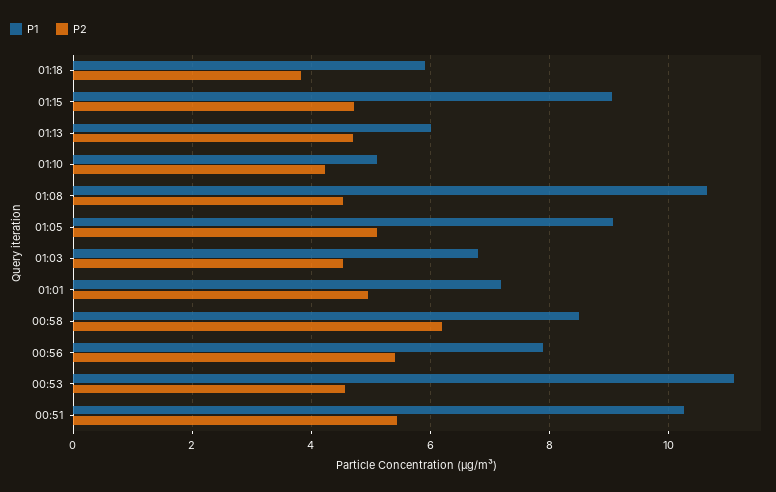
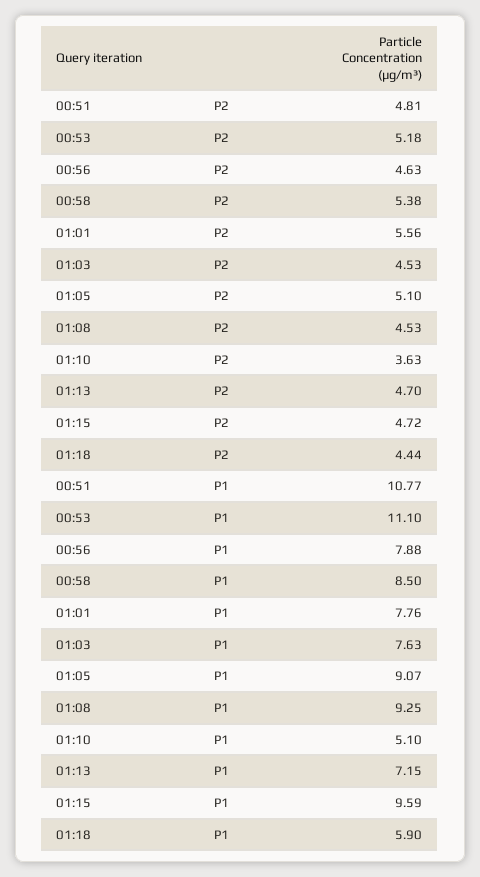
  {
    "P1": {
      "01:18": 5.9,
-     "01:15": 9,
+     "01:15": 9.59,
-     "01:13": 6,
+     "01:13": 7.15,
      "01:10": 5.1,
-     "01:08": 10.6,
+     "01:08": 9.25,
      "01:05": 9.07,
-     "01:03": 6.8,
+     "01:03": 7.63,
-     "01:01": 7.2,
+     "01:01": 7.76,
      "00:58": 8.5,
      "00:56": 7.88,
      "00:53": 11.1,
-     "00:51": 10.2
+     "00:51": 10.77
    },
    "P2": {
-     "01:18": 3.8,
+     "01:18": 4.44,
      "01:15": 4.72,
      "01:13": 4.7,
-     "01:10": 4.2,
+     "01:10": 3.63,
      "01:08": 4.53,
      "01:05": 5.1,
      "01:03": 4.53,
-     "01:01": 5,
+     "01:01": 5.56,
-     "00:58": 6.2,
+     "00:58": 5.38,
-     "00:56": 5.4,
+     "00:56": 4.63,
-     "00:53": 4.6,
+     "00:53": 5.18,
-     "00:51": 5.4
+     "00:51": 4.81
    }
  }

